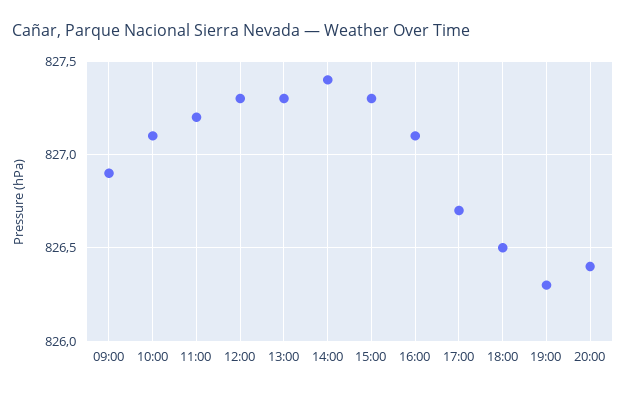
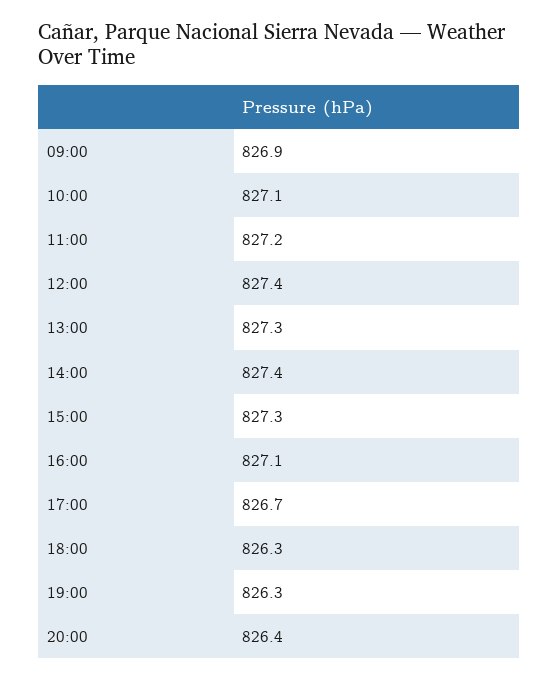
  {
    "09:00": 826.9,
    "10:00": 827.1,
    "11:00": 827.2,
-   "12:00": 827.3,
+   "12:00": 827.4,
    "13:00": 827.3,
    "14:00": 827.4,
    "15:00": 827.3,
    "16:00": 827.1,
    "17:00": 826.7,
-   "18:00": 826.5,
+   "18:00": 826.3,
    "19:00": 826.3,
    "20:00": 826.4
  }

